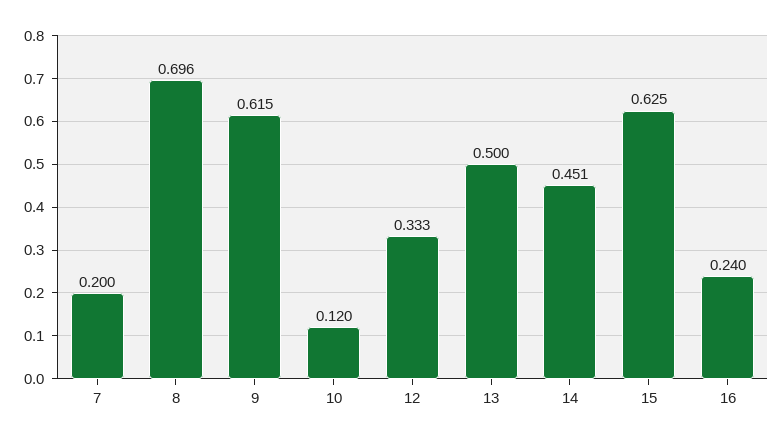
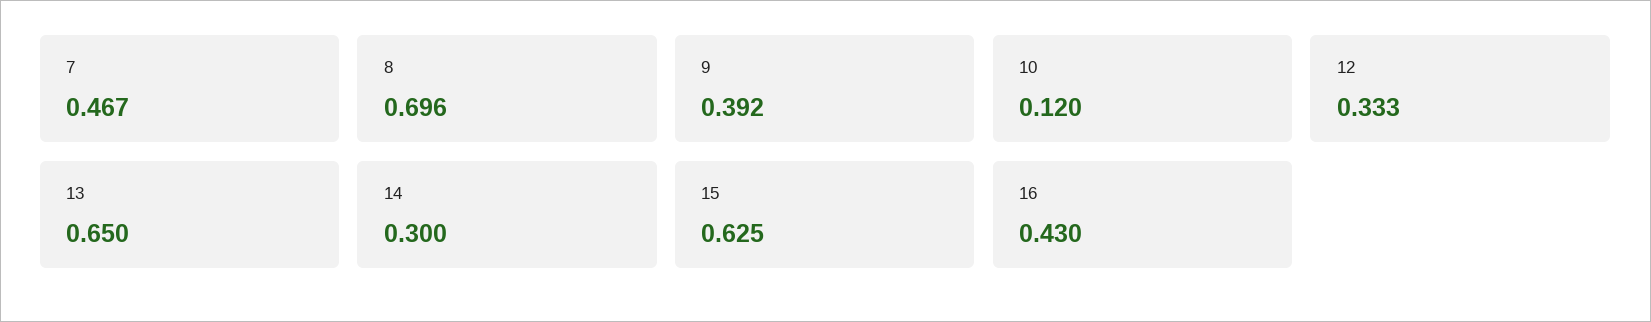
  {
-   "7": 0.2,
+   "7": 0.467,
    "8": 0.696,
-   "9": 0.615,
+   "9": 0.392,
    "10": 0.12,
    "12": 0.333,
-   "13": 0.5,
+   "13": 0.65,
-   "14": 0.451,
+   "14": 0.3,
    "15": 0.625,
-   "16": 0.24
+   "16": 0.43
  }

